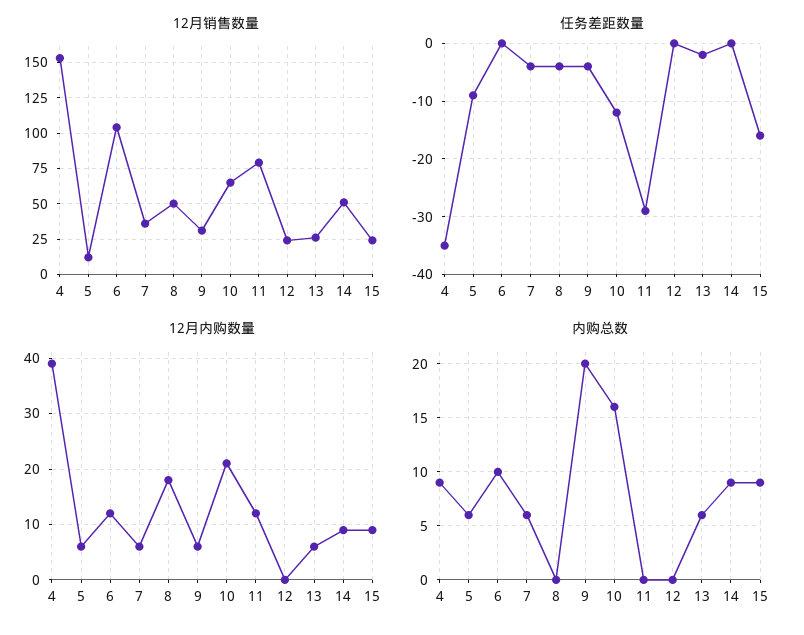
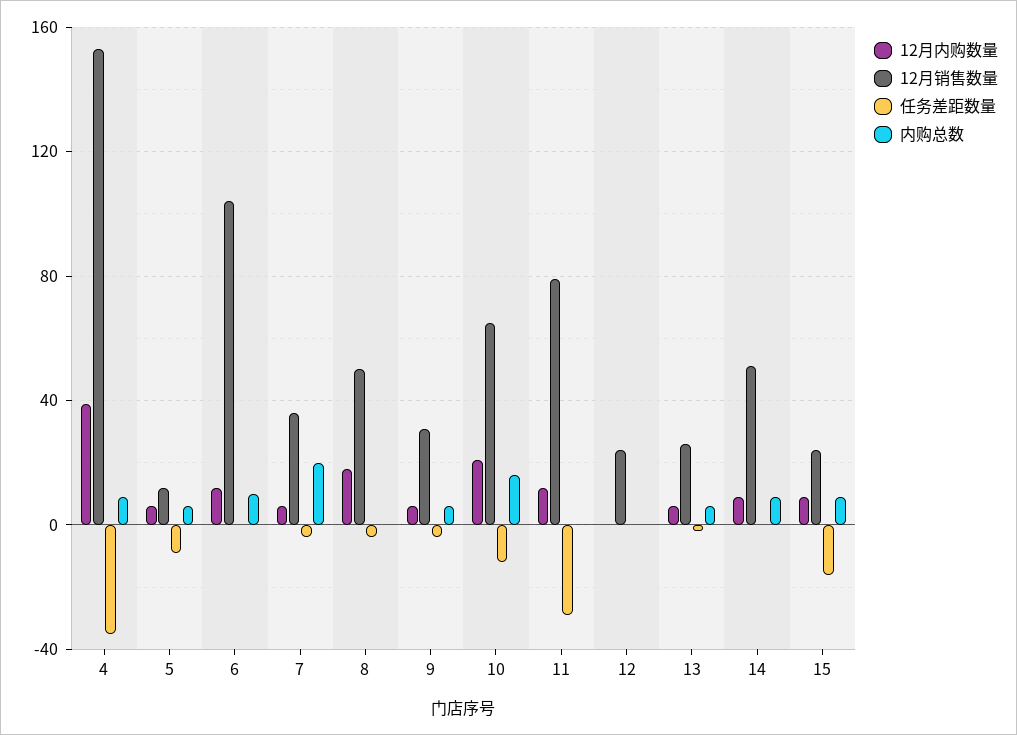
  {
    "12月销售数量": {
      "4": 155,
      "5": 10,
      "6": 105,
      "7": 35,
      "8": 50,
      "9": 30,
      "10": 65,
      "11": 80,
      "12": 25,
      "13": 25,
      "14": 50,
      "15": 25
    },
    "任务差距数量": {
      "4": -35,
      "5": -10,
      "6": 0,
      "7": -5,
      "8": -5,
      "9": -5,
      "10": -10,
      "11": -30,
      "12": 0,
      "13": 0,
      "14": 0,
      "15": -15
    },
    "12月内购数量": {
      "4": 40,
      "5": 5,
      "6": 10,
      "7": 5,
      "8": 20,
      "9": 5,
      "10": 20,
      "11": 10,
      "12": 0,
      "13": 5,
      "14": 10,
      "15": 10
    },
    "内购总数": {
      "4": 9,
      "5": 6,
      "6": 10,
-     "7": 6,
+     "7": 20,
      "8": 0,
-     "9": 20,
+     "9": 5,
      "10": 16,
      "11": 0,
      "12": 0,
      "13": 6,
      "14": 9,
      "15": 9
    }
  }

